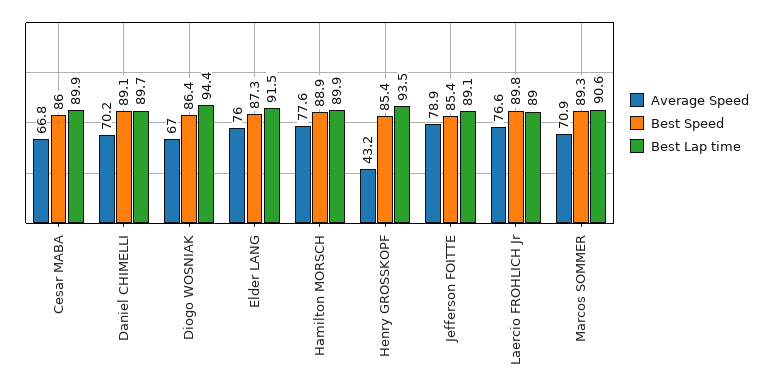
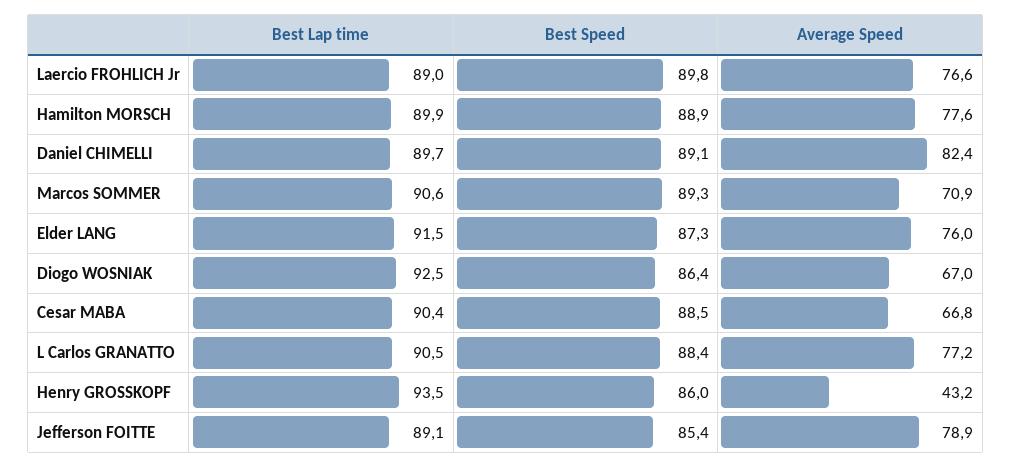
  {
    "Average Speed": {
      "Cesar MABA": 66.8,
-     "Daniel CHIMELLI": 70.2,
+     "Daniel CHIMELLI": 82.4,
      "Diogo WOSNIAK": 67,
      "Elder LANG": 76,
      "Hamilton MORSCH": 77.6,
      "Henry GROSSKOPF": 43.2,
      "Jefferson FOITTE": 78.9,
      "Laercio FROHLICH Jr": 76.6,
-     "Marcos SOMMER": 70.9
+     "Marcos SOMMER": 70.9,
+     "L Carlos GRANATTO": 77.2
    },
    "Best Speed": {
-     "Cesar MABA": 86,
+     "Cesar MABA": 88.5,
      "Daniel CHIMELLI": 89.1,
      "Diogo WOSNIAK": 86.4,
      "Elder LANG": 87.3,
      "Hamilton MORSCH": 88.9,
-     "Henry GROSSKOPF": 85.4,
+     "Henry GROSSKOPF": 86,
      "Jefferson FOITTE": 85.4,
      "Laercio FROHLICH Jr": 89.8,
-     "Marcos SOMMER": 89.3
+     "Marcos SOMMER": 89.3,
+     "L Carlos GRANATTO": 88.4
    },
    "Best Lap time": {
-     "Cesar MABA": 89.9,
+     "Cesar MABA": 90.4,
      "Daniel CHIMELLI": 89.7,
-     "Diogo WOSNIAK": 94.4,
+     "Diogo WOSNIAK": 92.5,
      "Elder LANG": 91.5,
      "Hamilton MORSCH": 89.9,
      "Henry GROSSKOPF": 93.5,
      "Jefferson FOITTE": 89.1,
      "Laercio FROHLICH Jr": 89,
-     "Marcos SOMMER": 90.6
+     "Marcos SOMMER": 90.6,
+     "L Carlos GRANATTO": 90.5
    }
  }

